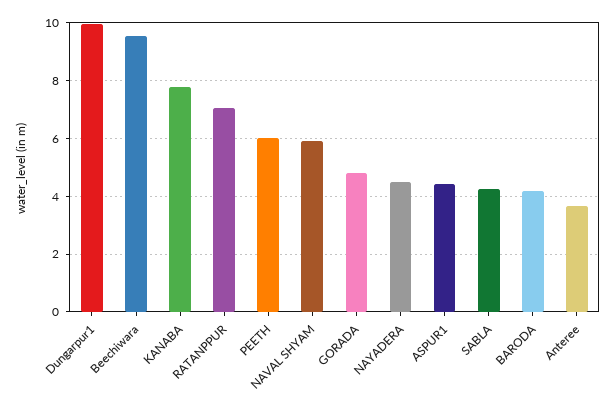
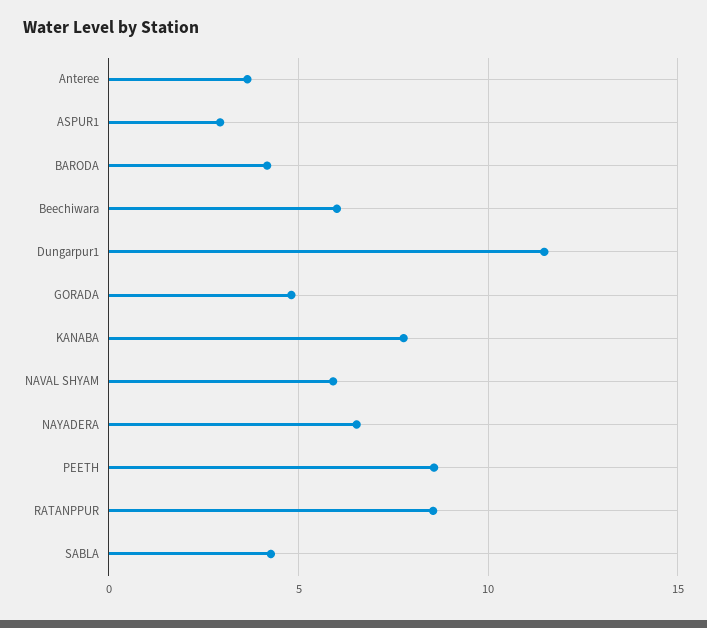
  {
-   "Dungarpur1": 10,
+   "Dungarpur1": 11.5,
-   "Beechiwara": 9.5,
+   "Beechiwara": 6,
    "KANABA": 7.75,
-   "RATANPPUR": 7,
+   "RATANPPUR": 8.5,
-   "PEETH": 6,
+   "PEETH": 8.5,
    "NAVAL SHYAM": 6,
    "GORADA": 4.75,
-   "NAYADERA": 4.5,
+   "NAYADERA": 6.5,
-   "ASPUR1": 4.5,
+   "ASPUR1": 3,
    "SABLA": 4.25,
    "BARODA": 4.25,
    "Anteree": 3.75
  }

